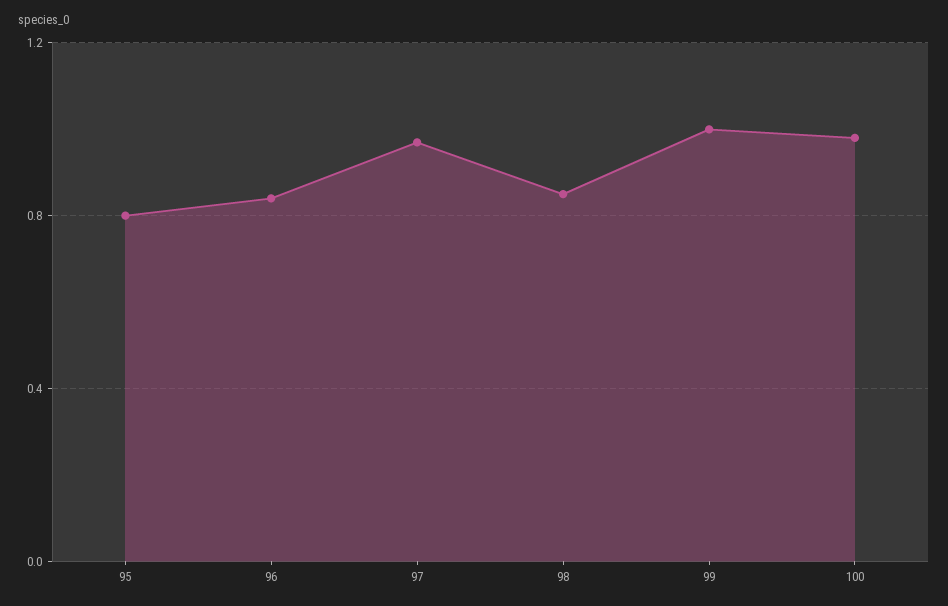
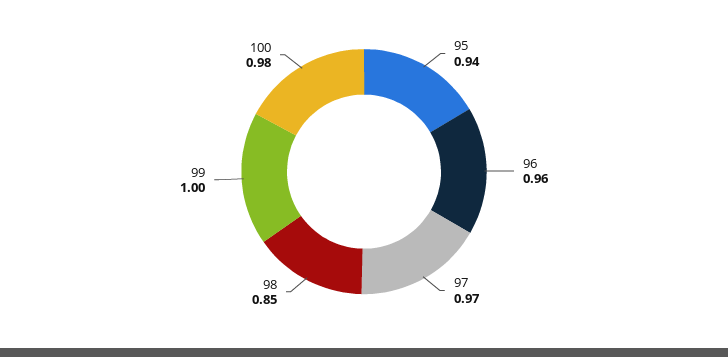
  {
-   "95": 0.8,
+   "95": 0.94,
-   "96": 0.85,
+   "96": 0.96,
    "97": 0.97,
    "98": 0.85,
    "99": 1,
    "100": 0.98
  }

